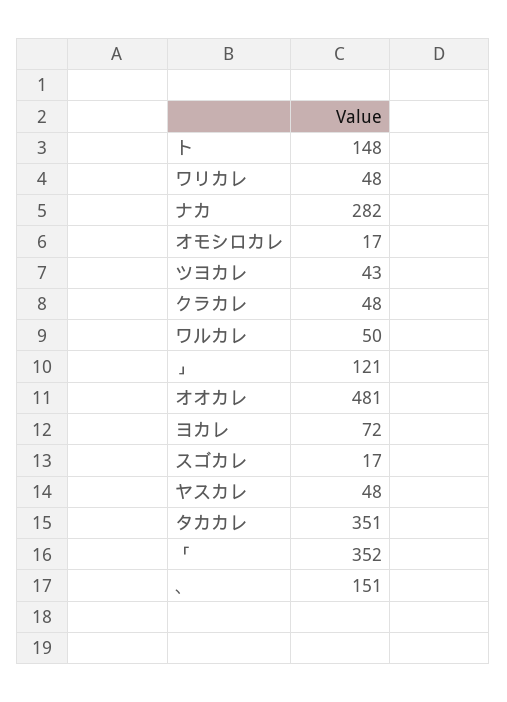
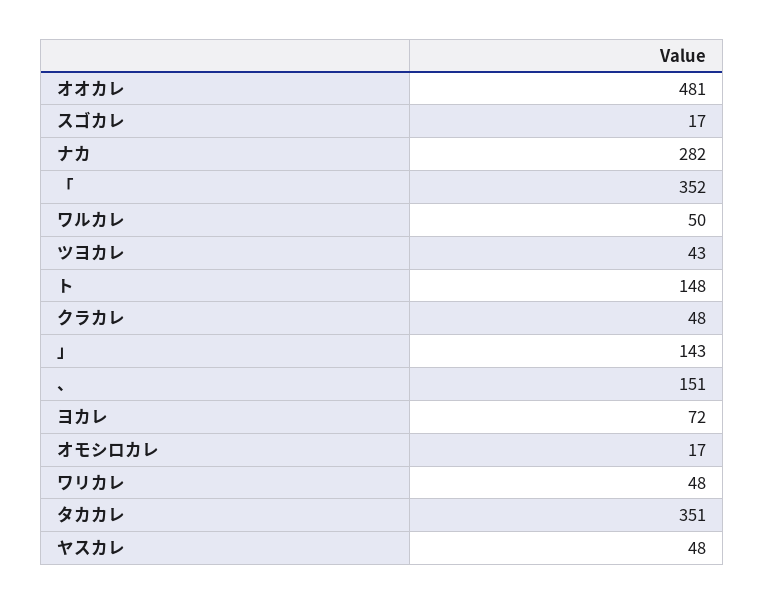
  {
    "ト": 148,
    "ワリカレ": 48,
    "ナカ": 282,
    "オモシロカレ": 17,
    "ツヨカレ": 43,
    "クラカレ": 48,
    "ワルカレ": 50,
-   "」": 121,
+   "」": 143,
    "オオカレ": 481,
    "ヨカレ": 72,
    "スゴカレ": 17,
    "ヤスカレ": 48,
    "タカカレ": 351,
    "「": 352,
    "、": 151
  }

